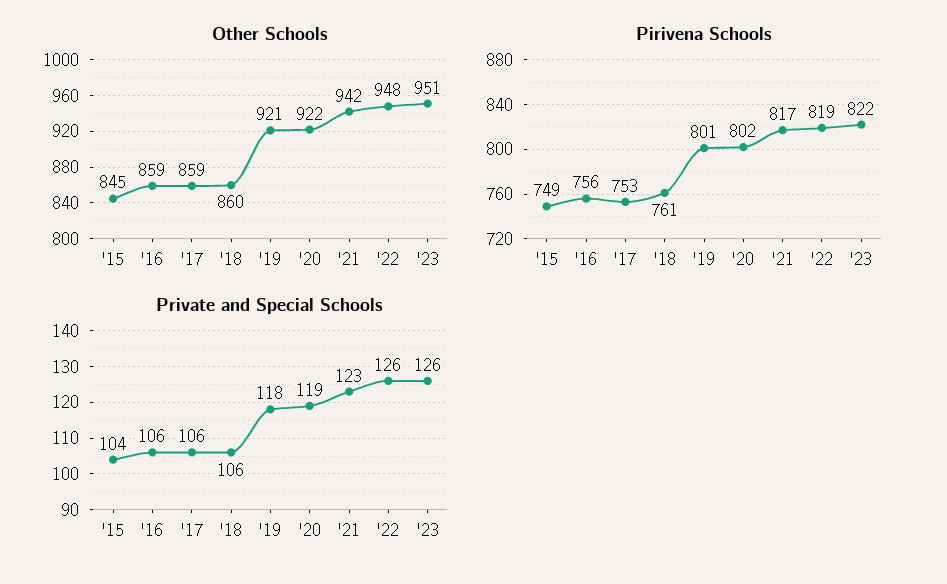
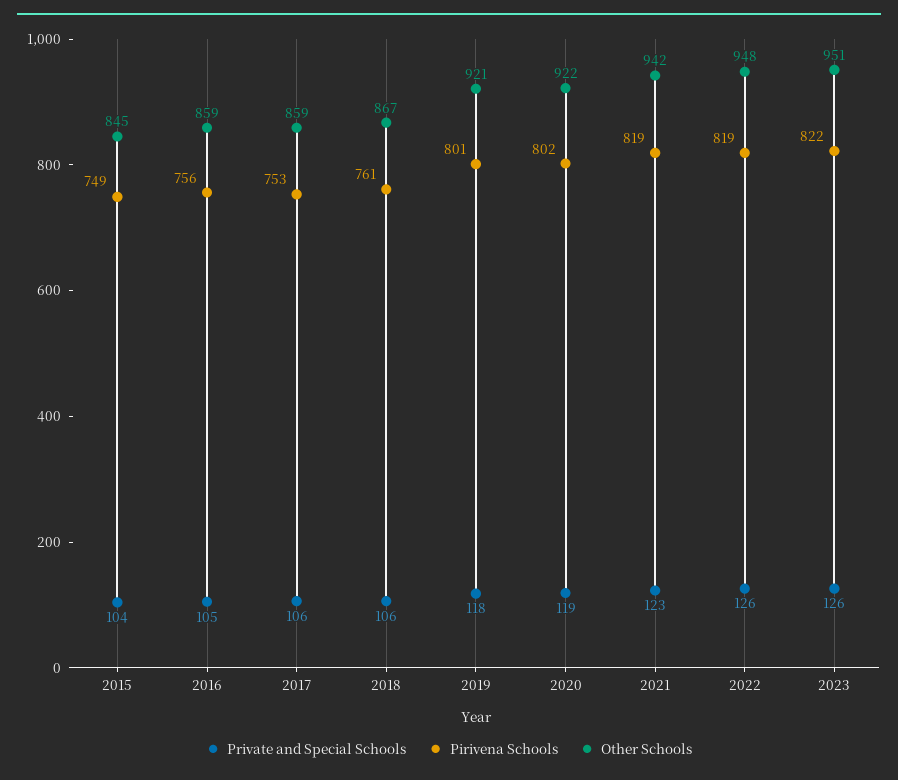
  {
    "Other Schools": {
      "'15": 845,
      "'16": 859,
      "'17": 859,
-     "'18": 860,
+     "'18": 867,
      "'19": 921,
      "'20": 922,
      "'21": 942,
      "'22": 948,
      "'23": 951
    },
    "Pirivena Schools": {
      "'15": 749,
      "'16": 756,
      "'17": 753,
      "'18": 761,
      "'19": 801,
      "'20": 802,
-     "'21": 817,
+     "'21": 819,
      "'22": 819,
      "'23": 822
    },
    "Private and Special Schools": {
      "'15": 104,
-     "'16": 106,
+     "'16": 105,
      "'17": 106,
      "'18": 106,
      "'19": 118,
      "'20": 119,
      "'21": 123,
      "'22": 126,
      "'23": 126
    }
  }

